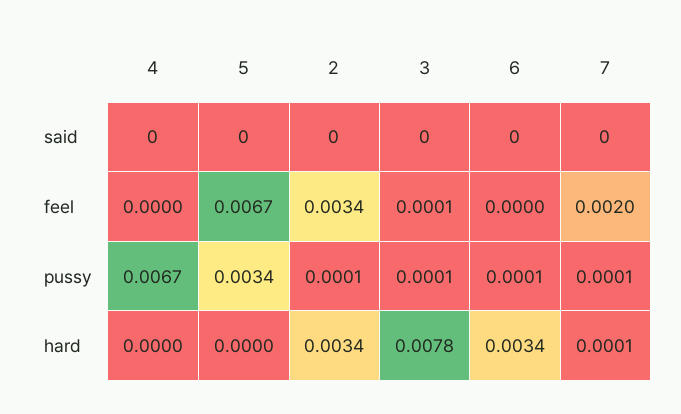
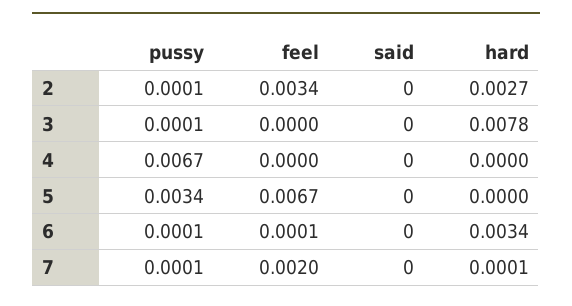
  {
    "4": {
      "said": 0,
      "feel": 0,
      "pussy": 0.0067,
      "hard": 0
    },
    "5": {
      "said": 0,
      "feel": 0.0067,
      "pussy": 0.0034,
      "hard": 0
    },
    "2": {
      "said": 0,
      "feel": 0.0034,
      "pussy": 0.0001,
-     "hard": 0.0034
+     "hard": 0.0027
    },
    "3": {
      "said": 0,
-     "feel": 0.0001,
+     "feel": 0,
      "pussy": 0.0001,
      "hard": 0.0078
    },
    "6": {
      "said": 0,
-     "feel": 0,
+     "feel": 0.0001,
      "pussy": 0.0001,
      "hard": 0.0034
    },
    "7": {
      "said": 0,
      "feel": 0.002,
      "pussy": 0.0001,
      "hard": 0.0001
    }
  }

